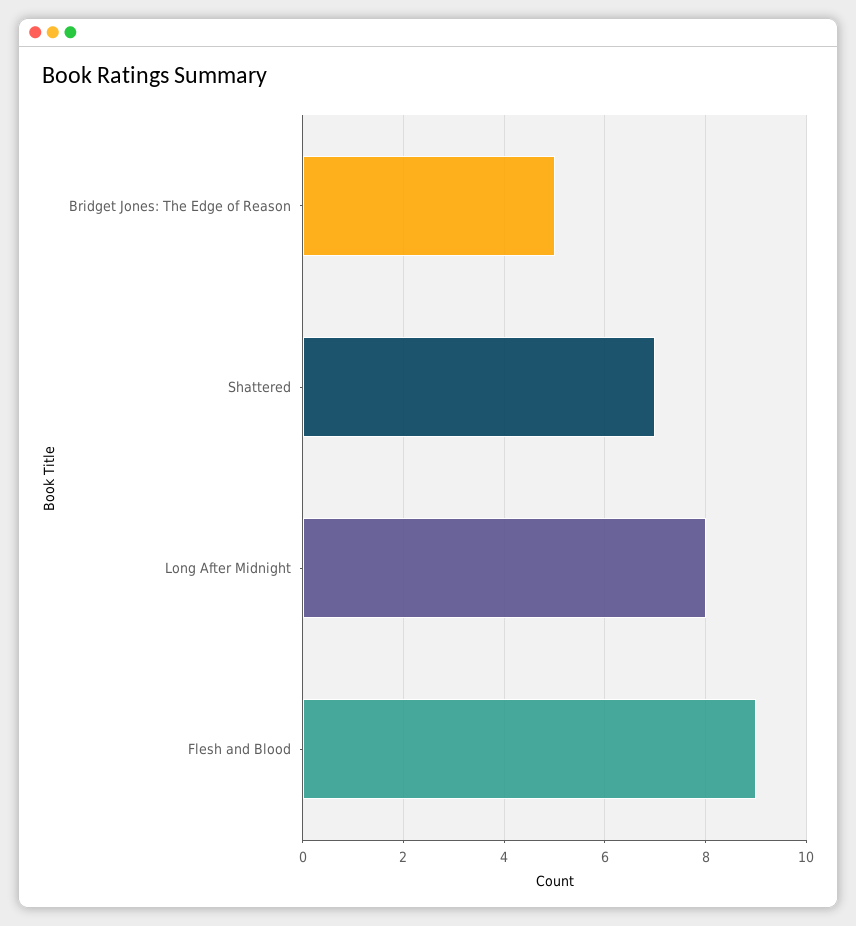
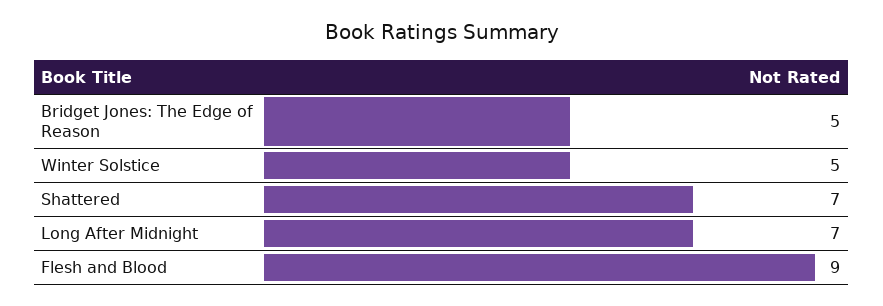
  {
    "Bridget Jones: The Edge of Reason": 5,
    "Shattered": 7,
-   "Long After Midnight": 8,
+   "Long After Midnight": 7,
-   "Flesh and Blood": 9
+   "Flesh and Blood": 9,
+   "Winter Solstice": 5
  }

